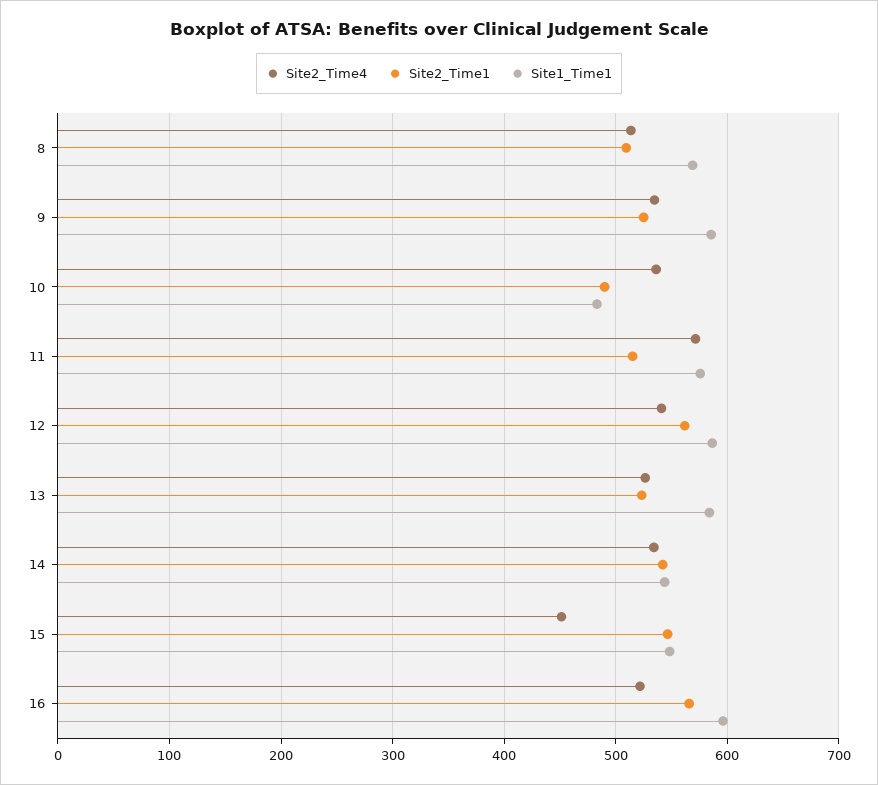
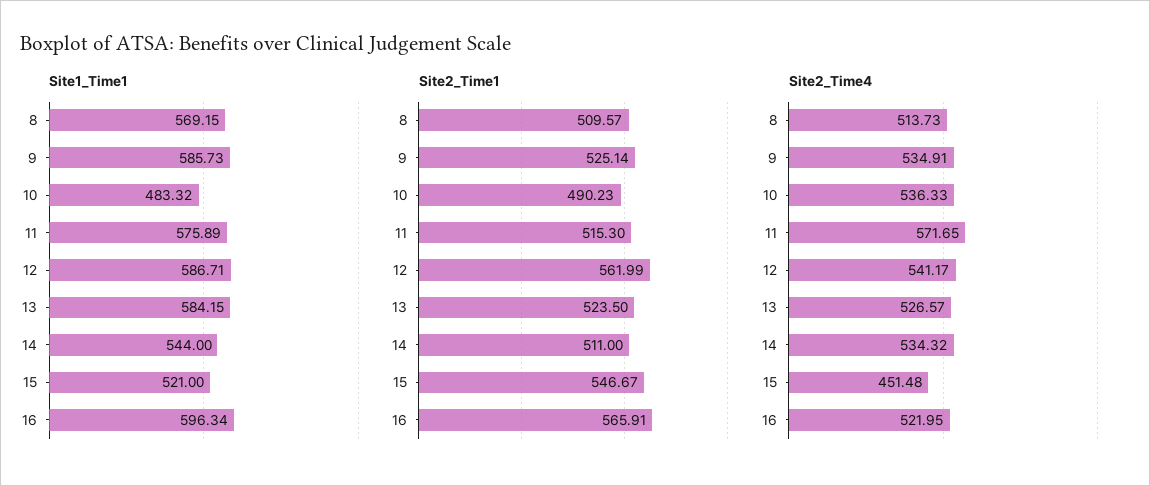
  {
    "Site2_Time4": {
      "8": 513.73,
      "9": 534.91,
      "10": 536.33,
      "11": 571.65,
      "12": 541.17,
      "13": 526.57,
      "14": 534.32,
      "15": 451.48,
      "16": 521.95
    },
    "Site2_Time1": {
      "8": 509.57,
      "9": 525.14,
      "10": 490.23,
      "11": 515.3,
      "12": 561.99,
      "13": 523.5,
-     "14": 540,
+     "14": 511,
      "15": 546.67,
      "16": 565.91
    },
    "Site1_Time1": {
      "8": 569.15,
      "9": 585.73,
      "10": 483.32,
      "11": 575.89,
      "12": 586.71,
      "13": 584.15,
      "14": 544,
-     "15": 550,
+     "15": 521,
      "16": 596.34
    }
  }

